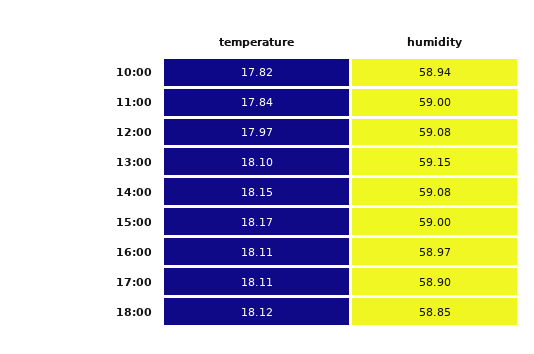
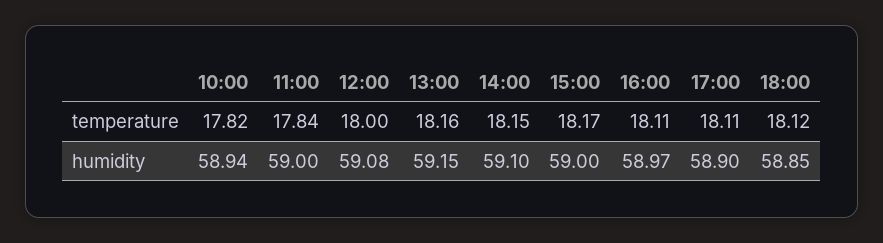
  {
    "temperature": {
      "10:00": 17.82,
      "11:00": 17.84,
-     "12:00": 17.97,
+     "12:00": 18,
-     "13:00": 18.1,
+     "13:00": 18.16,
      "14:00": 18.15,
      "15:00": 18.17,
      "16:00": 18.11,
      "17:00": 18.11,
      "18:00": 18.12
    },
    "humidity": {
      "10:00": 58.94,
      "11:00": 59,
      "12:00": 59.08,
      "13:00": 59.15,
-     "14:00": 59.08,
+     "14:00": 59.1,
      "15:00": 59,
      "16:00": 58.97,
      "17:00": 58.9,
      "18:00": 58.85
    }
  }

